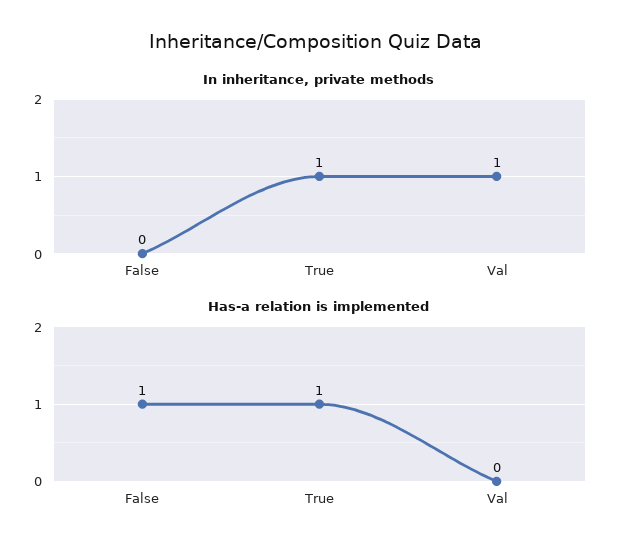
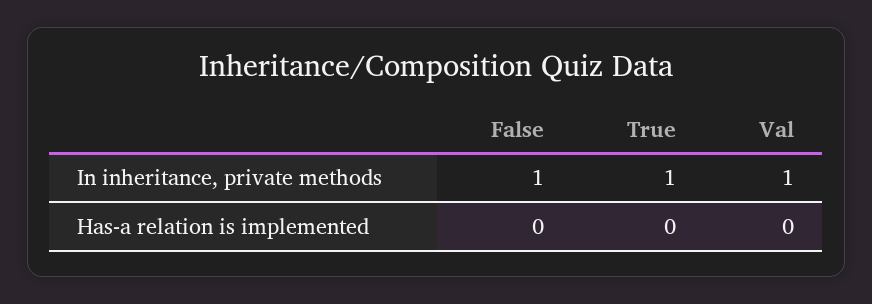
  {
    "In inheritance, private methods": {
-     "False": 0,
+     "False": 1,
      "True": 1,
      "Val": 1
    },
    "Has-a relation is implemented": {
-     "False": 1,
+     "False": 0,
-     "True": 1,
+     "True": 0,
      "Val": 0
    }
  }

